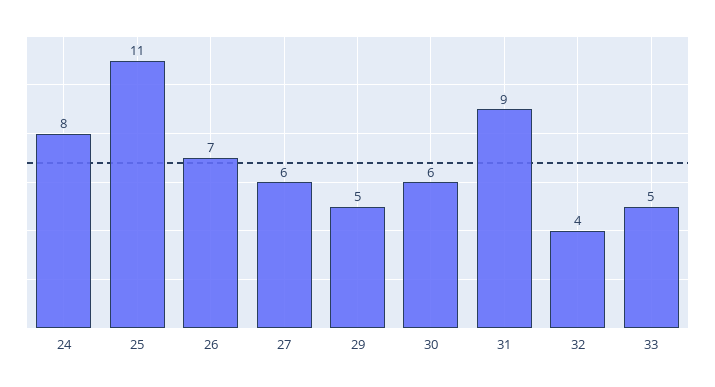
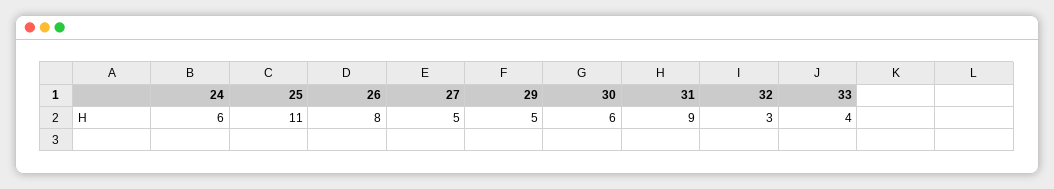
  {
-   "24": 8,
+   "24": 6,
    "25": 11,
-   "26": 7,
+   "26": 8,
-   "27": 6,
+   "27": 5,
    "29": 5,
    "30": 6,
    "31": 9,
-   "32": 4,
+   "32": 3,
-   "33": 5
+   "33": 4
  }

